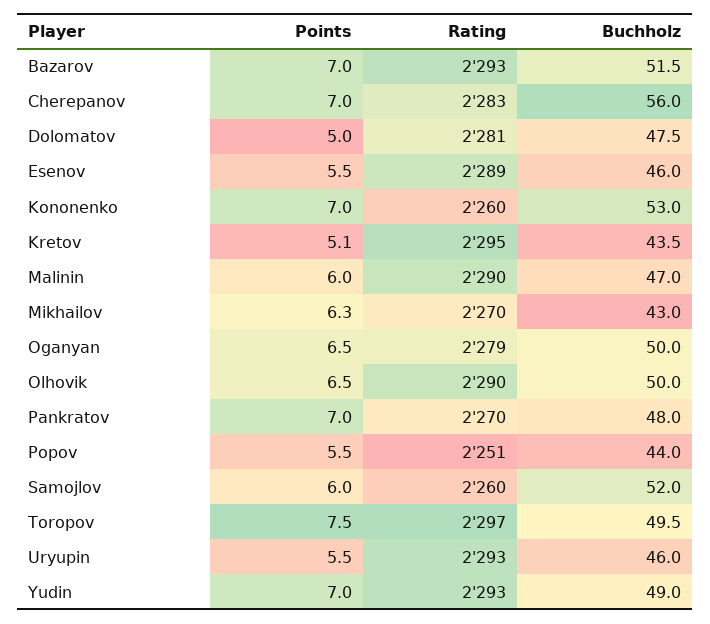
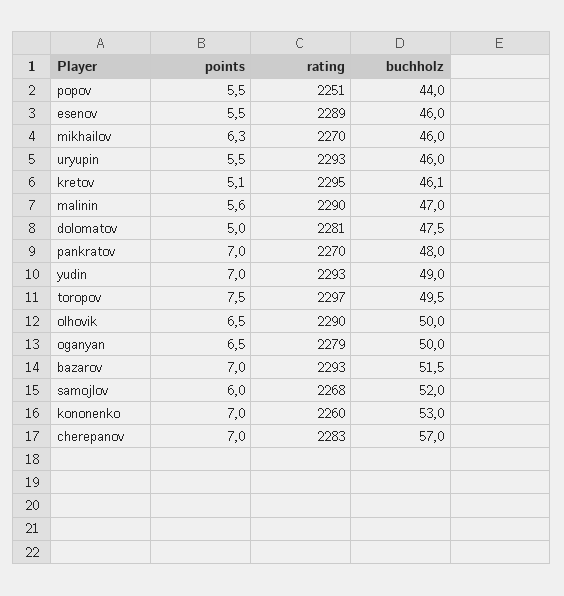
  {
    "Points": {
      "Bazarov": 7,
      "Cherepanov": 7,
      "Dolomatov": 5,
      "Esenov": 5.5,
      "Kononenko": 7,
      "Kretov": 5.1,
-     "Malinin": 6,
+     "Malinin": 5.6,
      "Mikhailov": 6.3,
      "Oganyan": 6.5,
      "Olhovik": 6.5,
      "Pankratov": 7,
      "Popov": 5.5,
      "Samojlov": 6,
      "Toropov": 7.5,
      "Uryupin": 5.5,
      "Yudin": 7
    },
    "Rating": {
      "Bazarov": 2293,
      "Cherepanov": 2283,
      "Dolomatov": 2281,
      "Esenov": 2289,
      "Kononenko": 2260,
      "Kretov": 2295,
      "Malinin": 2290,
      "Mikhailov": 2270,
      "Oganyan": 2279,
      "Olhovik": 2290,
      "Pankratov": 2270,
      "Popov": 2251,
-     "Samojlov": 2260,
+     "Samojlov": 2268,
      "Toropov": 2297,
      "Uryupin": 2293,
      "Yudin": 2293
    },
    "Buchholz": {
      "Bazarov": 51.5,
-     "Cherepanov": 56,
+     "Cherepanov": 57,
      "Dolomatov": 47.5,
      "Esenov": 46,
      "Kononenko": 53,
-     "Kretov": 43.5,
+     "Kretov": 46.1,
      "Malinin": 47,
-     "Mikhailov": 43,
+     "Mikhailov": 46,
      "Oganyan": 50,
      "Olhovik": 50,
      "Pankratov": 48,
      "Popov": 44,
      "Samojlov": 52,
      "Toropov": 49.5,
      "Uryupin": 46,
      "Yudin": 49
    }
  }

